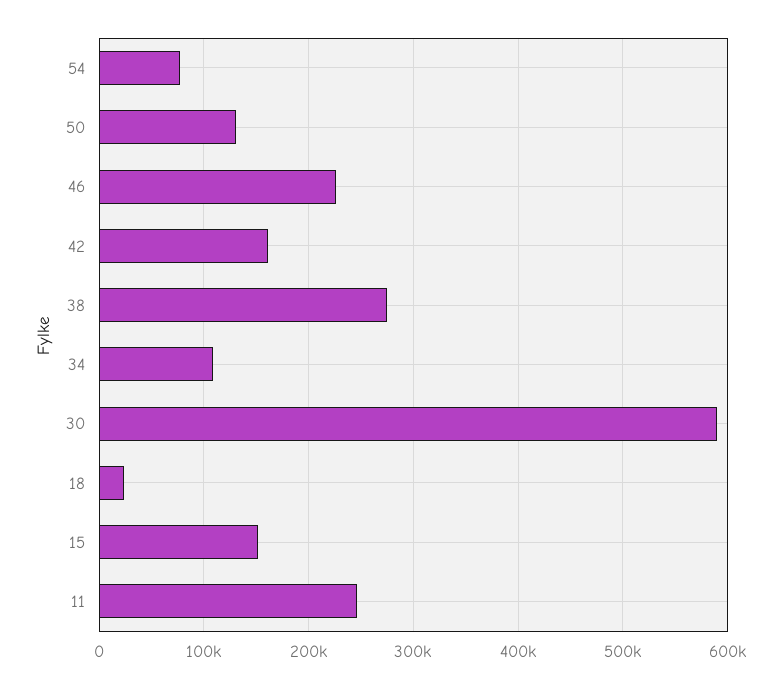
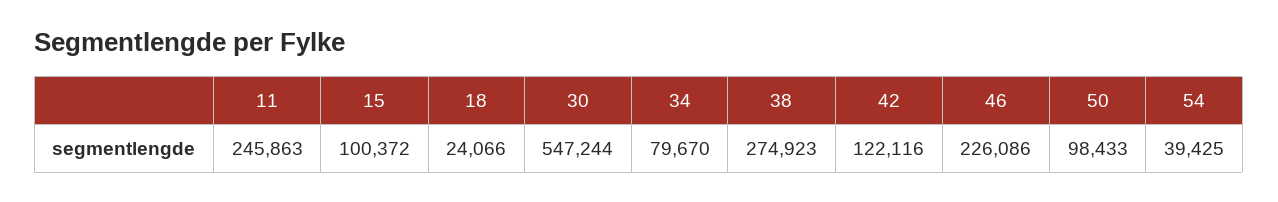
  {
-   "54": 80000,
+   "54": 39425,
-   "50": 130000,
+   "50": 98433,
    "46": 226086,
-   "42": 160000,
+   "42": 122116,
    "38": 274923,
-   "34": 110000,
+   "34": 79670,
-   "30": 590000,
+   "30": 547244,
    "18": 24066,
-   "15": 150000,
+   "15": 100372,
    "11": 245863
  }

